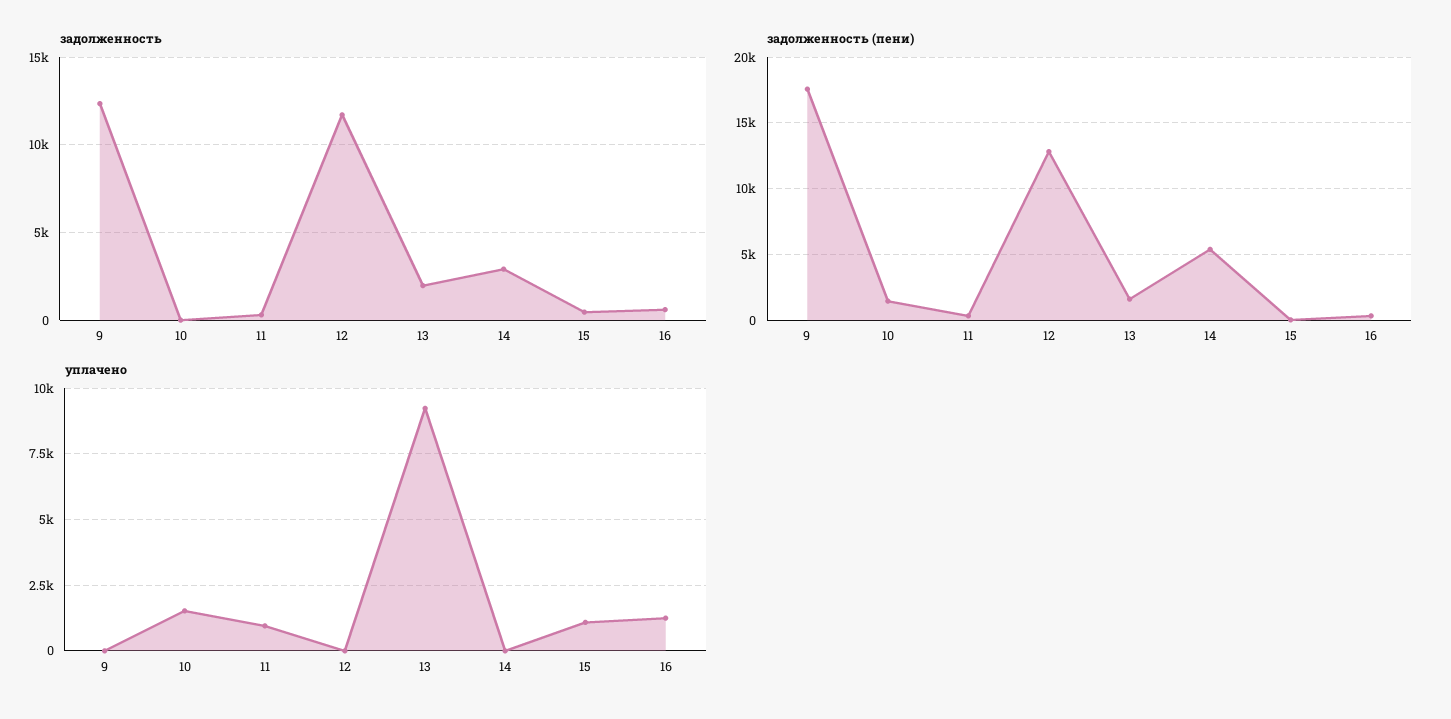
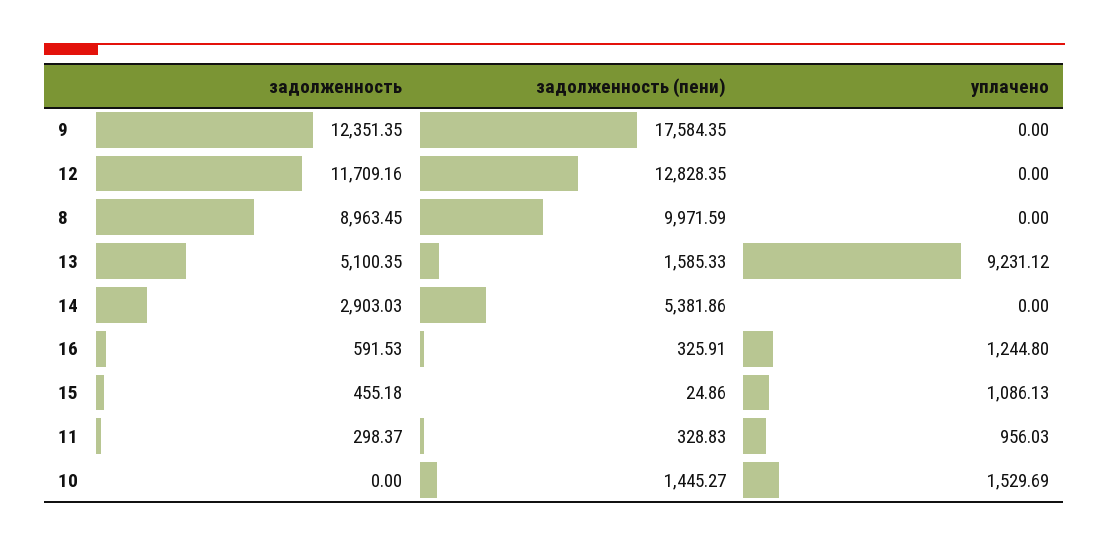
  {
    "задолженность": {
      "9": 12351.35,
      "10": 0,
      "11": 298.37,
      "12": 11709.16,
-     "13": 2000,
+     "13": 5100.35,
      "14": 2903.03,
      "15": 455.18,
-     "16": 591.53
+     "16": 591.53,
+     "8": 8963.45
    },
    "задолженность (пени)": {
      "9": 17584.35,
      "10": 1445.27,
      "11": 328.83,
      "12": 12828.35,
      "13": 1585.33,
      "14": 5381.86,
      "15": 24.86,
-     "16": 325.91
+     "16": 325.91,
+     "8": 9971.59
    },
    "уплачено": {
      "9": 0,
      "10": 1529.69,
      "11": 956.03,
      "12": 0,
      "13": 9231.12,
      "14": 0,
      "15": 1086.13,
-     "16": 1244.8
+     "16": 1244.8,
+     "8": 0
    }
  }

